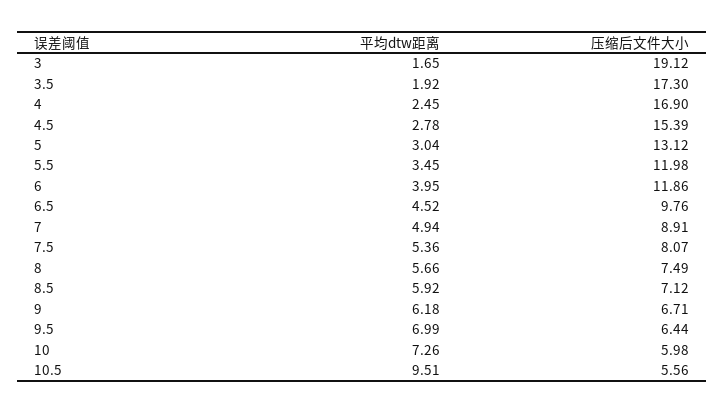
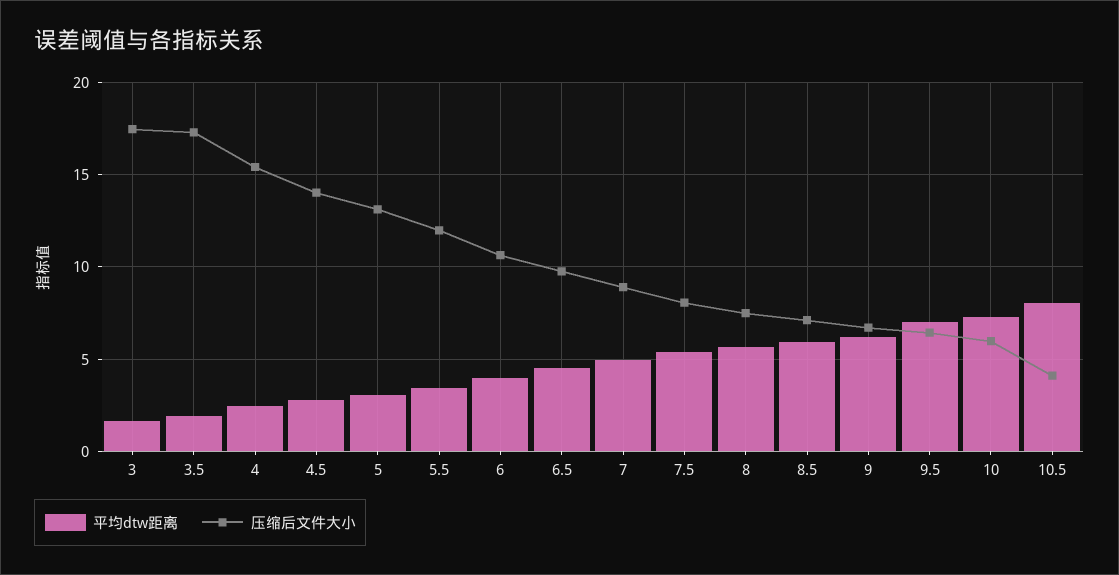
  {
    "平均dtw距离": {
      "3": 1.65,
      "3.5": 1.92,
      "4": 2.45,
      "4.5": 2.78,
      "5": 3.04,
      "5.5": 3.45,
      "6": 3.95,
      "6.5": 4.52,
      "7": 4.94,
      "7.5": 5.36,
      "8": 5.66,
      "8.5": 5.92,
      "9": 6.18,
      "9.5": 6.99,
      "10": 7.26,
-     "10.5": 9.51
+     "10.5": 8
    },
    "压缩后文件大小": {
-     "3": 19.12,
+     "3": 17.5,
      "3.5": 17.3,
-     "4": 16.9,
+     "4": 15.5,
-     "4.5": 15.39,
+     "4.5": 14,
      "5": 13.12,
      "5.5": 11.98,
-     "6": 11.86,
+     "6": 10.5,
      "6.5": 9.76,
      "7": 8.91,
      "7.5": 8.07,
      "8": 7.49,
      "8.5": 7.12,
      "9": 6.71,
      "9.5": 6.44,
      "10": 5.98,
-     "10.5": 5.56
+     "10.5": 4
    }
  }

